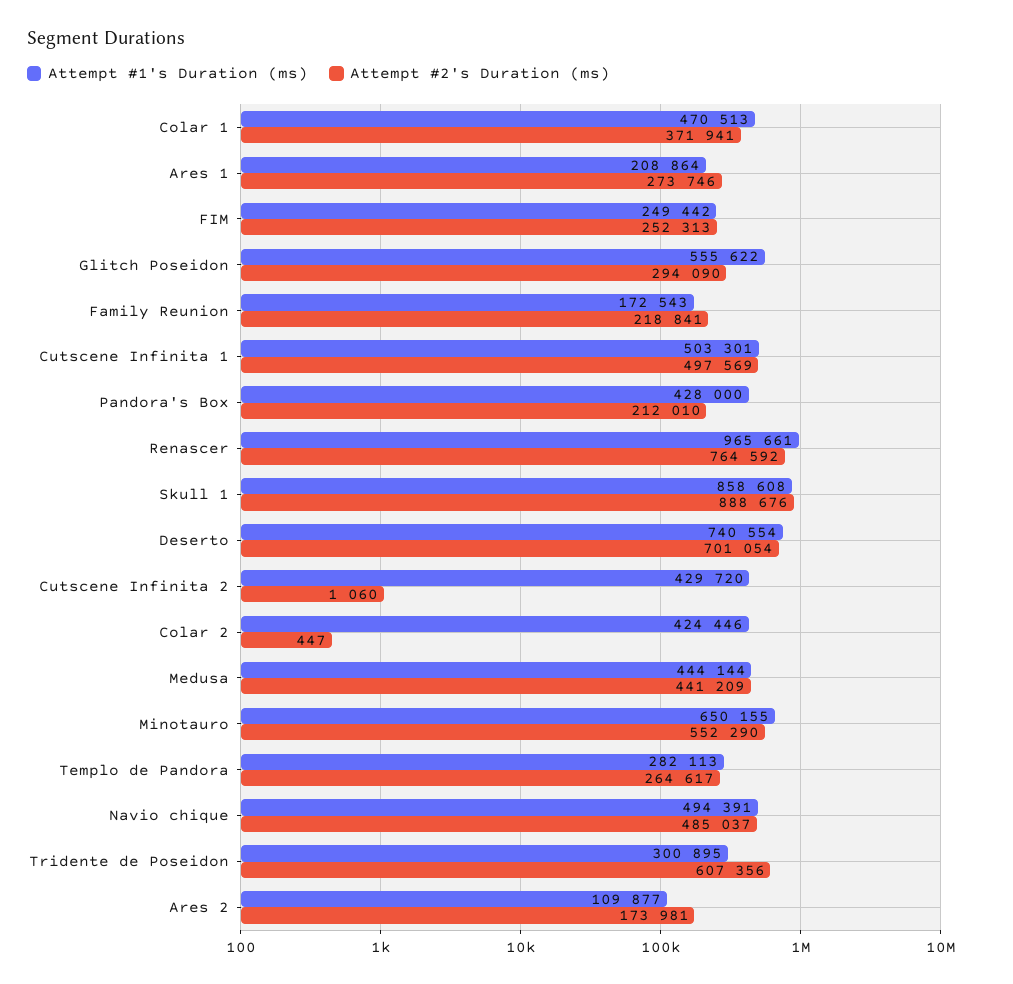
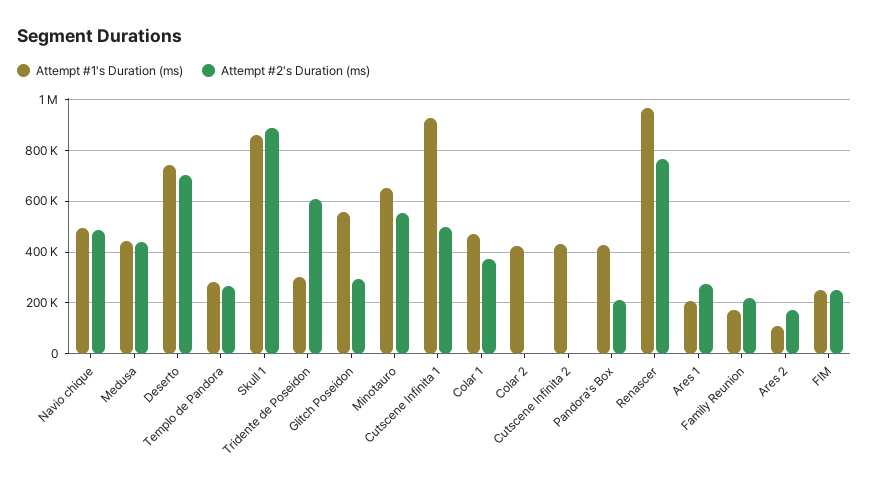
  {
    "Attempt #1's Duration (ms)": {
      "Colar 1": 470513,
      "Ares 1": 208864,
      "FIM": 249442,
      "Glitch Poseidon": 555622,
      "Family Reunion": 172543,
-     "Cutscene Infinita 1": 503301,
+     "Cutscene Infinita 1": 925000,
      "Pandora's Box": 428000,
      "Renascer": 965661,
      "Skull 1": 858608,
      "Deserto": 740554,
      "Cutscene Infinita 2": 429720,
      "Colar 2": 424446,
      "Medusa": 444144,
      "Minotauro": 650155,
      "Templo de Pandora": 282113,
      "Navio chique": 494391,
      "Tridente de Poseidon": 300895,
      "Ares 2": 109877
    },
    "Attempt #2's Duration (ms)": {
      "Colar 1": 371941,
      "Ares 1": 273746,
      "FIM": 252313,
      "Glitch Poseidon": 294090,
      "Family Reunion": 218841,
      "Cutscene Infinita 1": 497569,
      "Pandora's Box": 212010,
      "Renascer": 764592,
      "Skull 1": 888676,
      "Deserto": 701054,
      "Cutscene Infinita 2": 1060,
      "Colar 2": 447,
      "Medusa": 441209,
      "Minotauro": 552290,
      "Templo de Pandora": 264617,
      "Navio chique": 485037,
      "Tridente de Poseidon": 607356,
      "Ares 2": 173981
    }
  }

